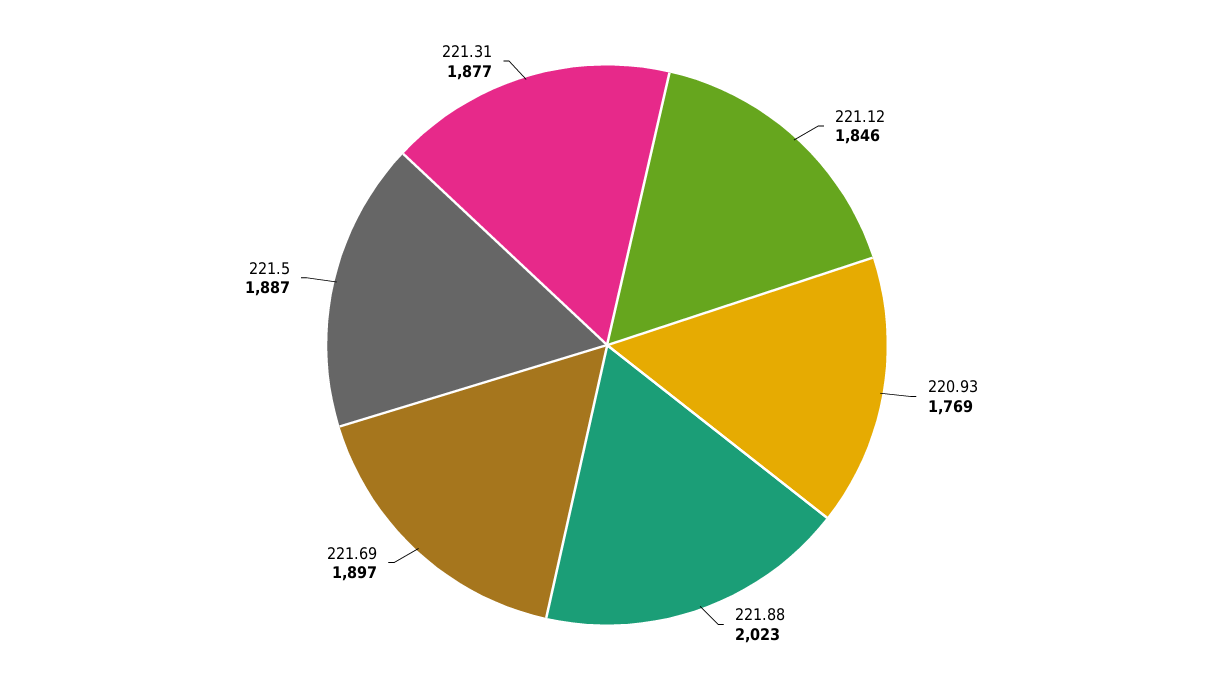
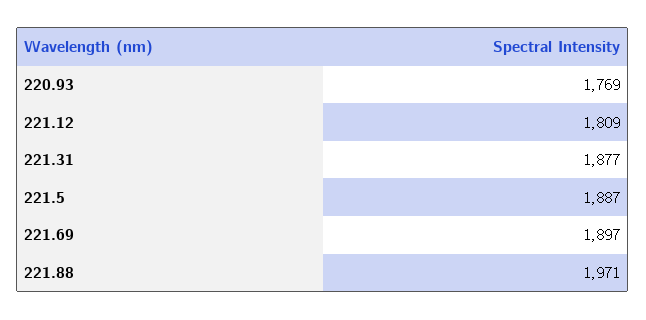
  {
-   "221.12": 1846,
+   "221.12": 1809,
    "220.93": 1769,
-   "221.88": 2023,
+   "221.88": 1971,
    "221.69": 1897,
    "221.5": 1887,
    "221.31": 1877
  }

